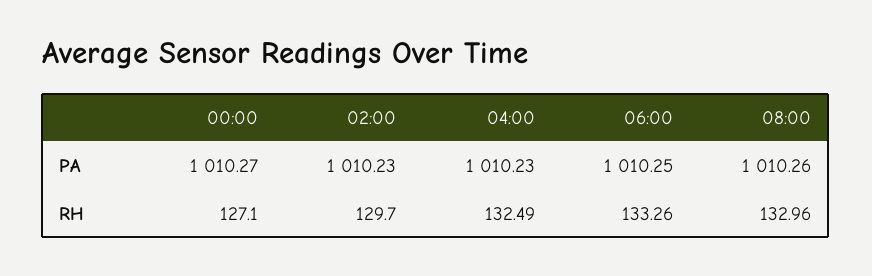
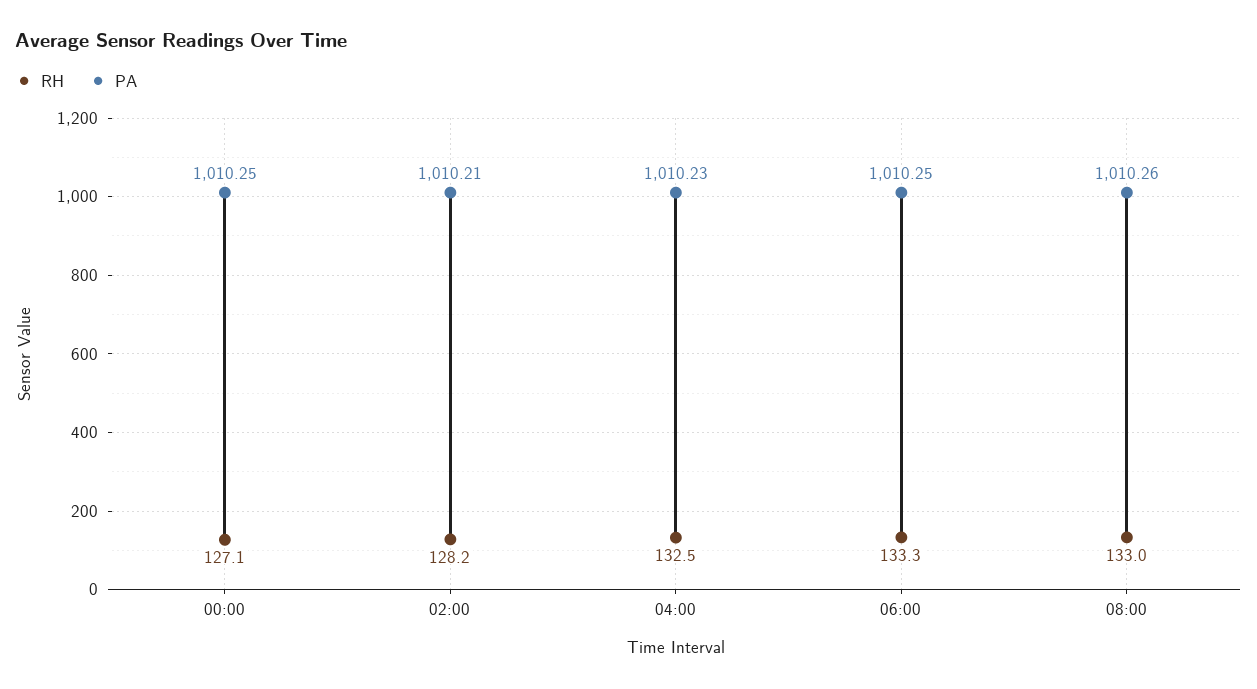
  {
    "PA": {
-     "00:00": 1010.27,
+     "00:00": 1010.25,
-     "02:00": 1010.23,
+     "02:00": 1010.21,
      "04:00": 1010.23,
      "06:00": 1010.25,
      "08:00": 1010.26
    },
    "RH": {
      "00:00": 127.1,
-     "02:00": 129.7,
+     "02:00": 128.2,
      "04:00": 132.49,
      "06:00": 133.26,
      "08:00": 132.96
    }
  }

